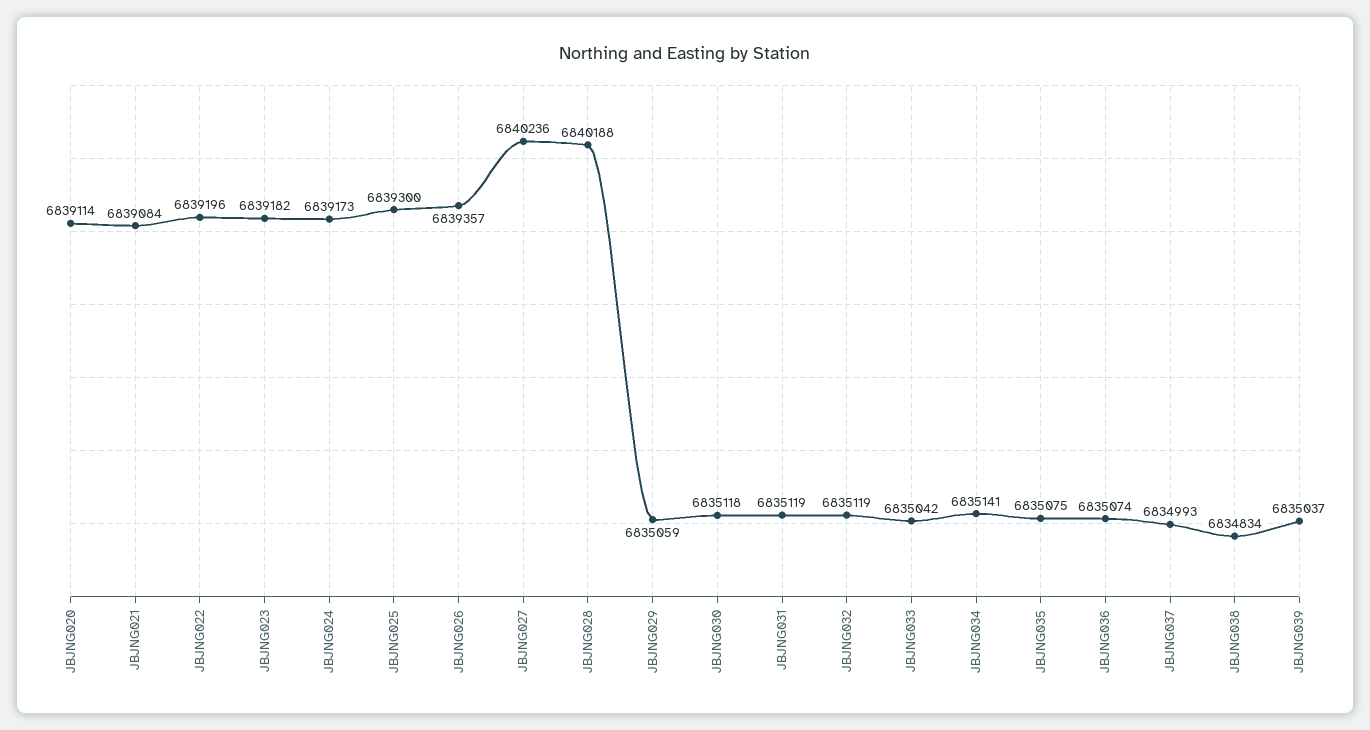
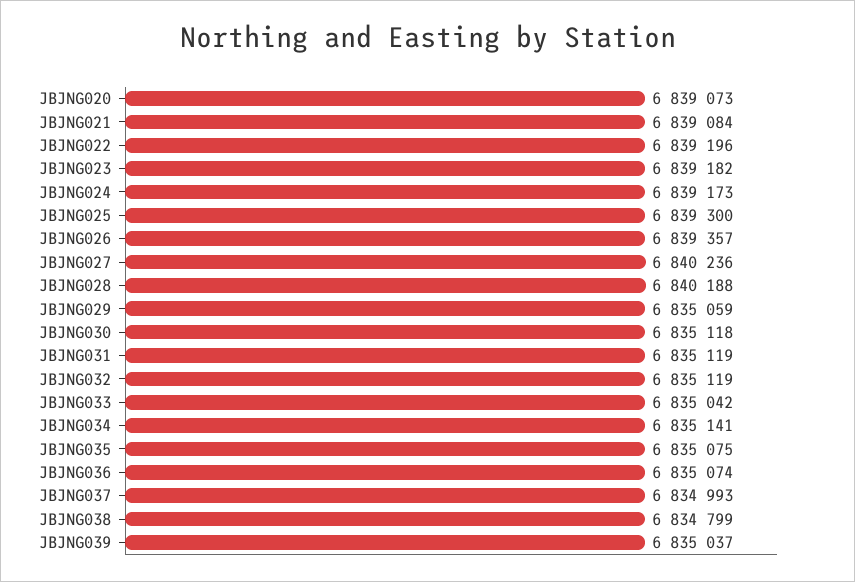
  {
-   "JBJNG020": 6839114,
+   "JBJNG020": 6839073,
    "JBJNG021": 6839084,
    "JBJNG022": 6839196,
    "JBJNG023": 6839182,
    "JBJNG024": 6839173,
    "JBJNG025": 6839300,
    "JBJNG026": 6839357,
    "JBJNG027": 6840236,
    "JBJNG028": 6840188,
    "JBJNG029": 6835059,
    "JBJNG030": 6835118,
    "JBJNG031": 6835119,
    "JBJNG032": 6835119,
    "JBJNG033": 6835042,
    "JBJNG034": 6835141,
    "JBJNG035": 6835075,
    "JBJNG036": 6835074,
    "JBJNG037": 6834993,
-   "JBJNG038": 6834834,
+   "JBJNG038": 6834799,
    "JBJNG039": 6835037
  }

